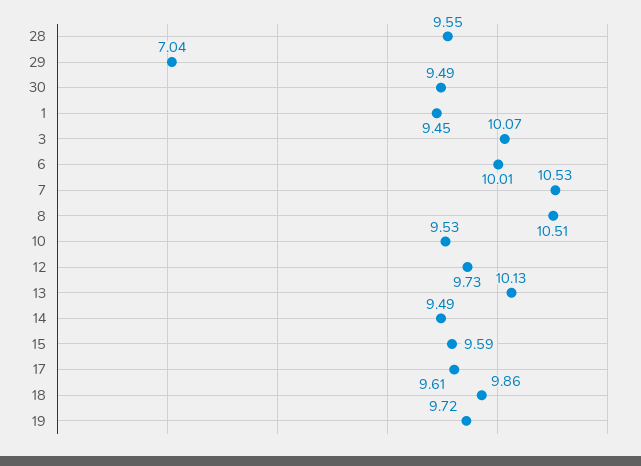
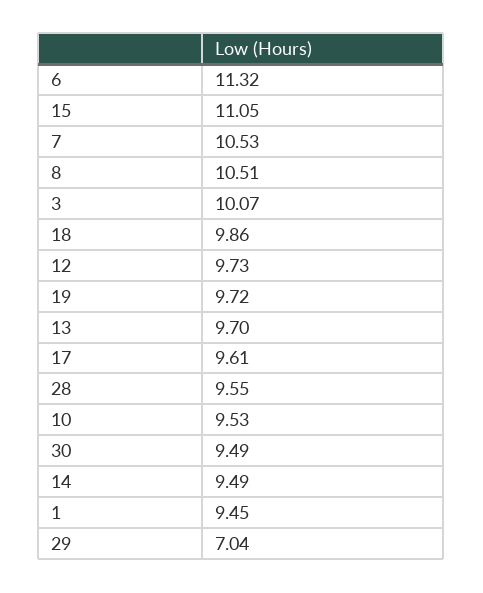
  {
    "28": 9.55,
    "29": 7.04,
    "30": 9.49,
    "1": 9.45,
    "3": 10.07,
-   "6": 10.01,
+   "6": 11.32,
    "7": 10.53,
    "8": 10.51,
    "10": 9.53,
    "12": 9.73,
-   "13": 10.13,
+   "13": 9.7,
    "14": 9.49,
-   "15": 9.59,
+   "15": 11.05,
    "17": 9.61,
    "18": 9.86,
    "19": 9.72
  }

